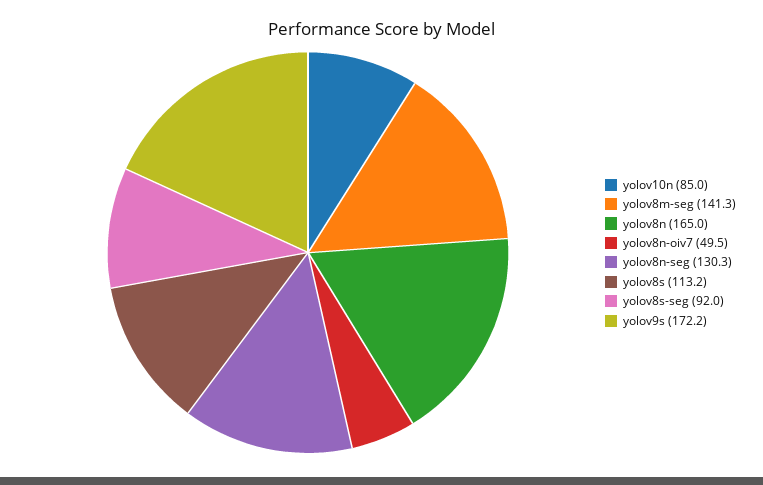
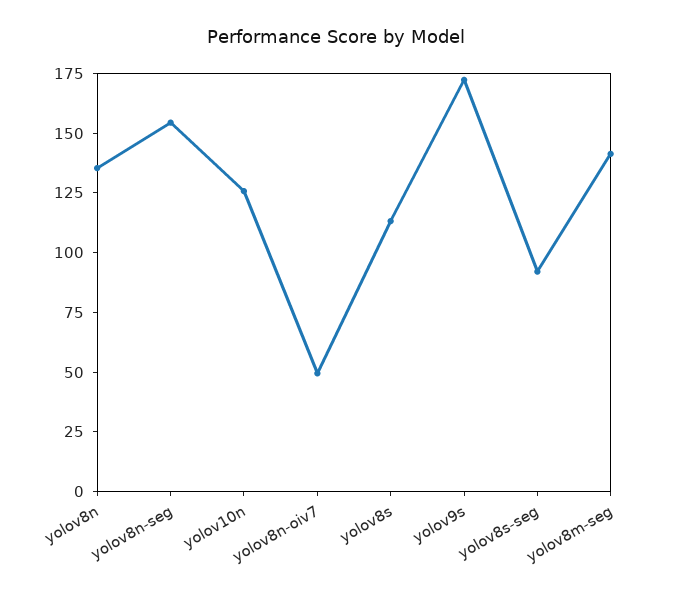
  {
-   "yolov10n": 85,
+   "yolov10n": 125,
    "yolov8m-seg": 141.3,
-   "yolov8n": 165,
+   "yolov8n": 135,
    "yolov8n-oiv7": 49.5,
-   "yolov8n-seg": 130.3,
+   "yolov8n-seg": 155,
    "yolov8s": 113.2,
    "yolov8s-seg": 92,
    "yolov9s": 172.2
  }

